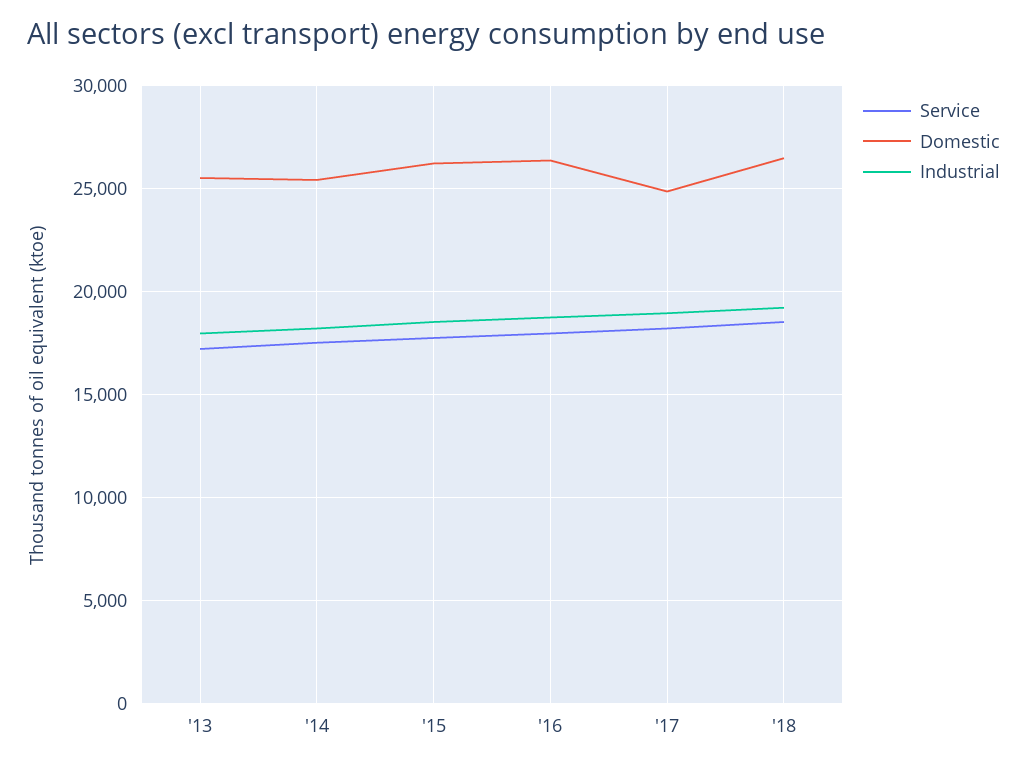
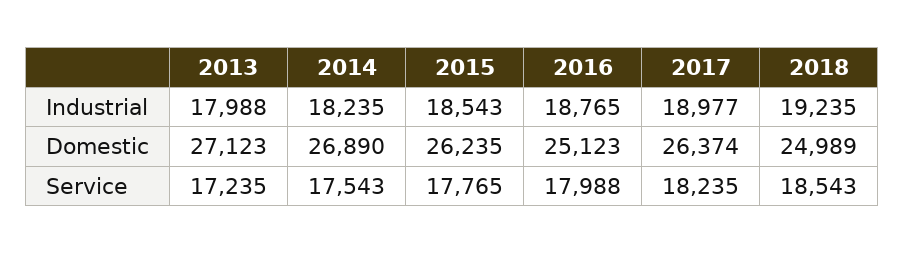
  {
    "Service": {
      "'13": 17235,
      "'14": 17543,
      "'15": 17765,
      "'16": 17988,
      "'17": 18235,
      "'18": 18543
    },
    "Domestic": {
-     "'13": 25500,
+     "'13": 27123,
-     "'14": 25500,
+     "'14": 26890,
      "'15": 26235,
-     "'16": 26500,
+     "'16": 25123,
-     "'17": 25000,
+     "'17": 26374,
-     "'18": 26500
+     "'18": 24989
    },
    "Industrial": {
      "'13": 17988,
      "'14": 18235,
      "'15": 18543,
      "'16": 18765,
      "'17": 18977,
      "'18": 19235
    }
  }

